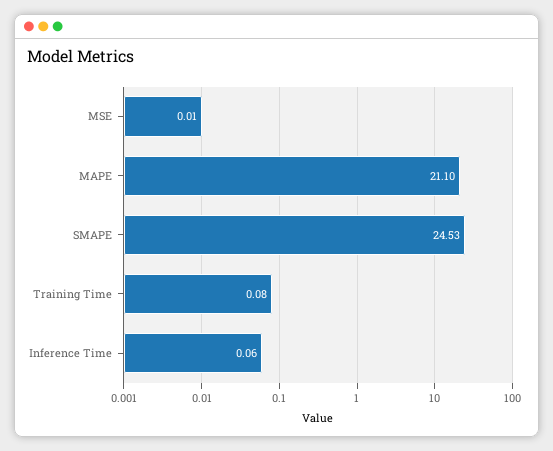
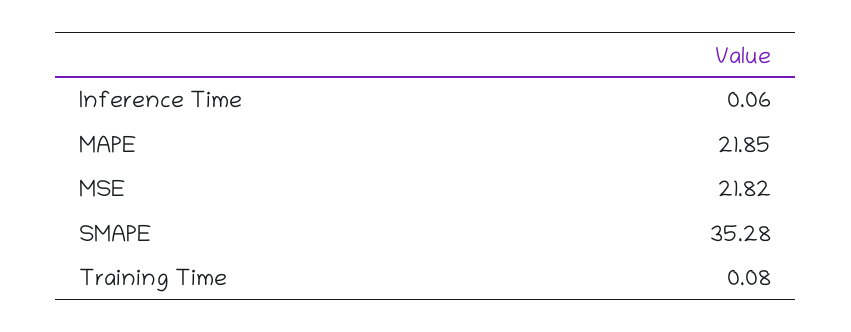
  {
-   "MSE": 0.01,
+   "MSE": 21.82,
-   "MAPE": 21.1,
+   "MAPE": 21.85,
-   "SMAPE": 24.53,
+   "SMAPE": 35.28,
    "Training Time": 0.08,
    "Inference Time": 0.06
  }

